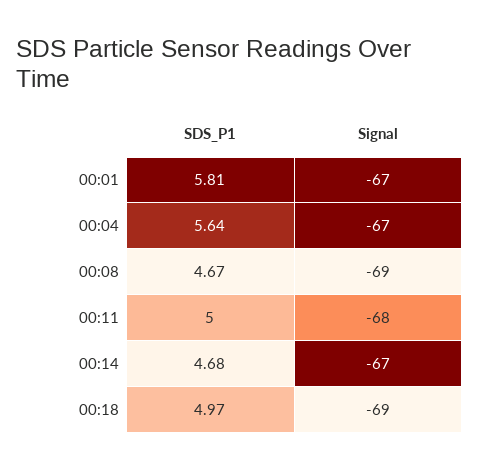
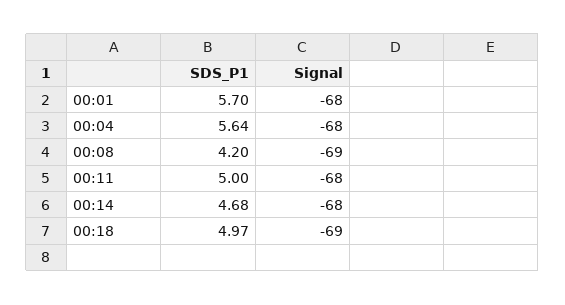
  {
    "SDS_P1": {
-     "00:01": 5.81,
+     "00:01": 5.7,
      "00:04": 5.64,
-     "00:08": 4.67,
+     "00:08": 4.2,
      "00:11": 5,
      "00:14": 4.68,
      "00:18": 4.97
    },
    "Signal": {
-     "00:01": -67,
+     "00:01": -68,
-     "00:04": -67,
+     "00:04": -68,
      "00:08": -69,
      "00:11": -68,
-     "00:14": -67,
+     "00:14": -68,
      "00:18": -69
    }
  }

